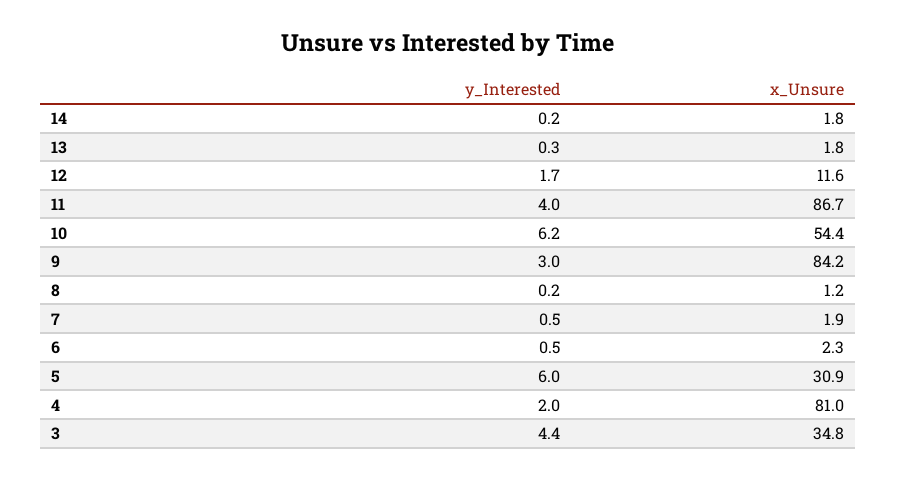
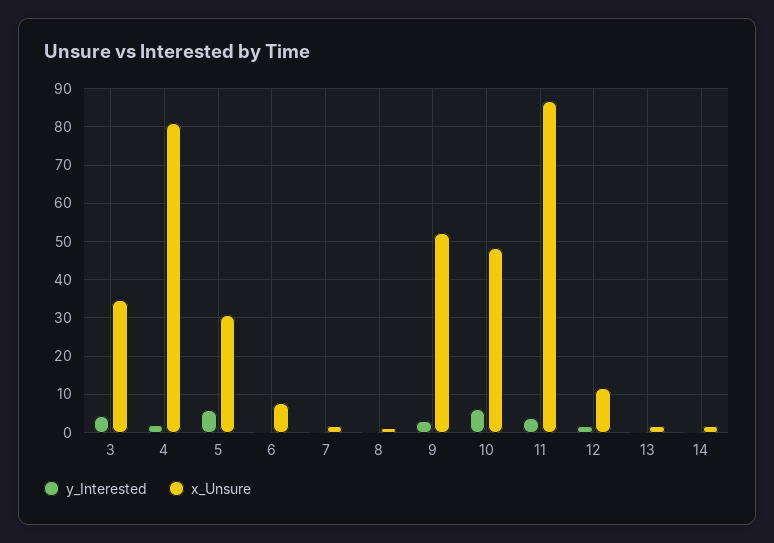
  {
    "y_Interested": {
      "14": 0.2,
      "13": 0.3,
      "12": 1.7,
      "11": 4,
      "10": 6.2,
      "9": 3,
      "8": 0.2,
      "7": 0.5,
      "6": 0.5,
      "5": 6,
      "4": 2,
      "3": 4.4
    },
    "x_Unsure": {
      "14": 1.8,
      "13": 1.8,
      "12": 11.6,
      "11": 86.7,
-     "10": 54.4,
+     "10": 48,
-     "9": 84.2,
+     "9": 52,
      "8": 1.2,
      "7": 1.9,
-     "6": 2.3,
+     "6": 8,
      "5": 30.9,
      "4": 81,
      "3": 34.8
    }
  }

